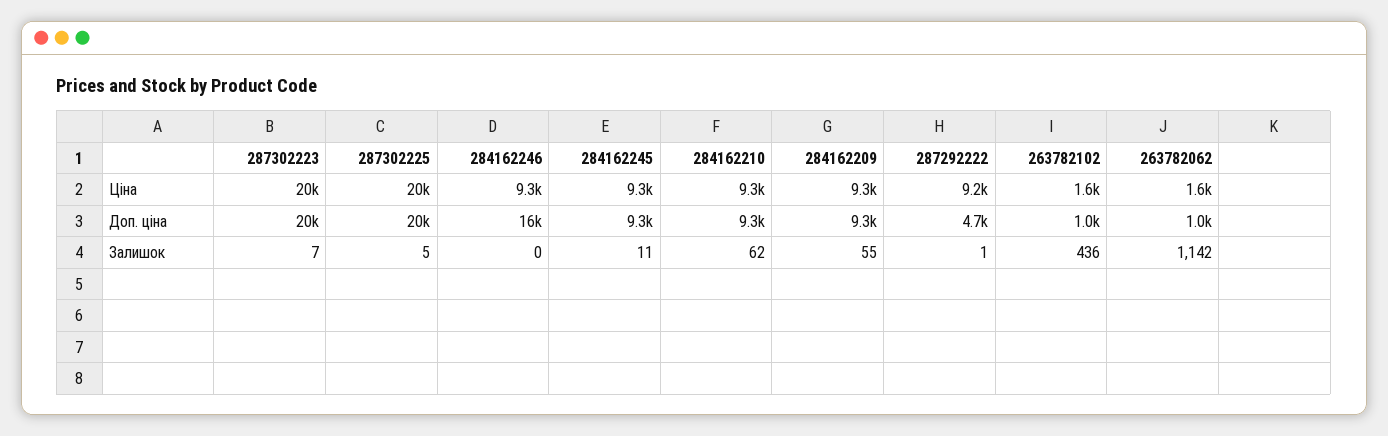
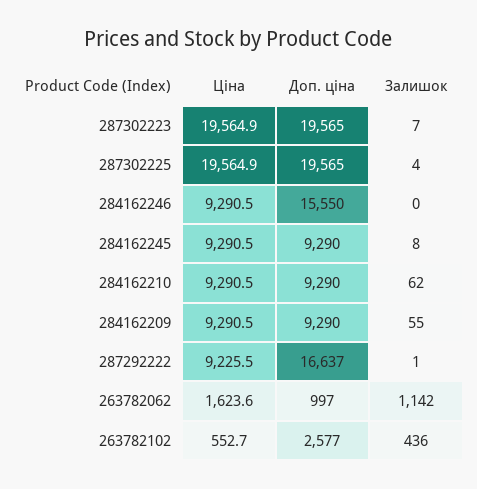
  {
    "287302223": {
      "Ціна": 19564.9,
      "Доп. ціна": 19565,
      "Залишок": 7
    },
    "287302225": {
      "Ціна": 19564.9,
      "Доп. ціна": 19565,
-     "Залишок": 5
+     "Залишок": 4
    },
    "284162246": {
      "Ціна": 9290.5,
      "Доп. ціна": 15550,
      "Залишок": 0
    },
    "284162245": {
      "Ціна": 9290.5,
      "Доп. ціна": 9290,
-     "Залишок": 11
+     "Залишок": 8
    },
    "284162210": {
      "Ціна": 9290.5,
      "Доп. ціна": 9290,
      "Залишок": 62
    },
    "284162209": {
      "Ціна": 9290.5,
      "Доп. ціна": 9290,
      "Залишок": 55
    },
    "287292222": {
      "Ціна": 9225.5,
-     "Доп. ціна": 4700,
+     "Доп. ціна": 16637,
      "Залишок": 1
    },
    "263782102": {
-     "Ціна": 1600,
+     "Ціна": 552.7,
-     "Доп. ціна": 1000,
+     "Доп. ціна": 2577,
      "Залишок": 436
    },
    "263782062": {
      "Ціна": 1623.6,
      "Доп. ціна": 997,
      "Залишок": 1142
    }
  }

